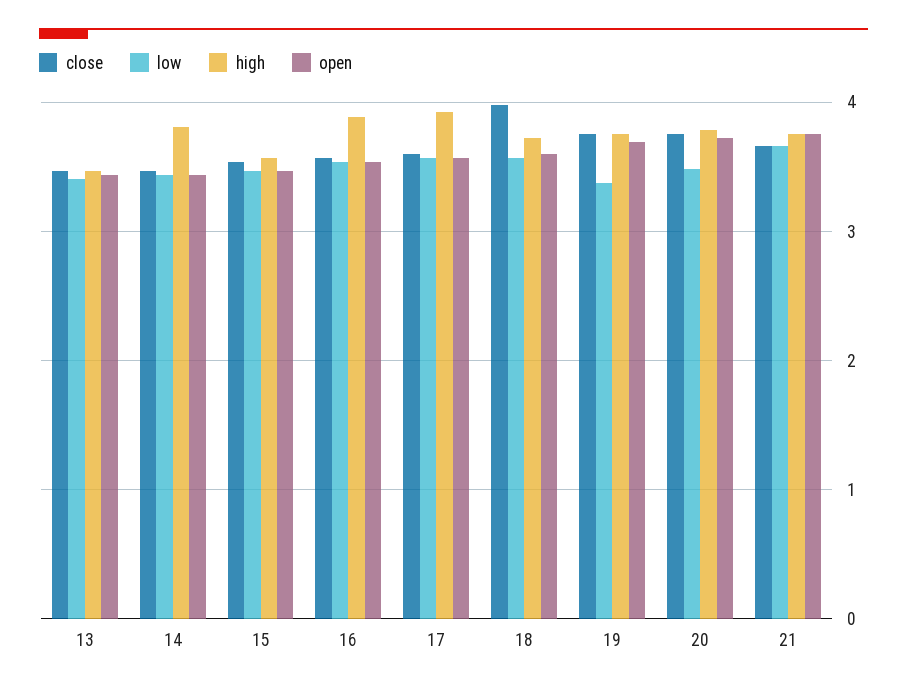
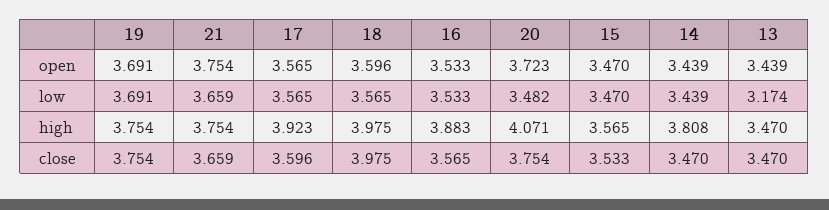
  {
    "close": {
      "13": 3.47,
      "14": 3.47,
      "15": 3.533,
      "16": 3.565,
      "17": 3.596,
      "18": 3.975,
      "19": 3.754,
      "20": 3.754,
      "21": 3.659
    },
    "low": {
-     "13": 3.4,
+     "13": 3.174,
      "14": 3.439,
      "15": 3.47,
      "16": 3.533,
      "17": 3.565,
      "18": 3.565,
-     "19": 3.4,
+     "19": 3.691,
      "20": 3.482,
      "21": 3.659
    },
    "high": {
      "13": 3.47,
      "14": 3.808,
      "15": 3.565,
      "16": 3.883,
      "17": 3.923,
-     "18": 3.7,
+     "18": 3.975,
      "19": 3.754,
-     "20": 3.8,
+     "20": 4.071,
      "21": 3.754
    },
    "open": {
      "13": 3.439,
      "14": 3.439,
      "15": 3.47,
      "16": 3.533,
      "17": 3.565,
      "18": 3.596,
      "19": 3.691,
      "20": 3.723,
      "21": 3.754
    }
  }

